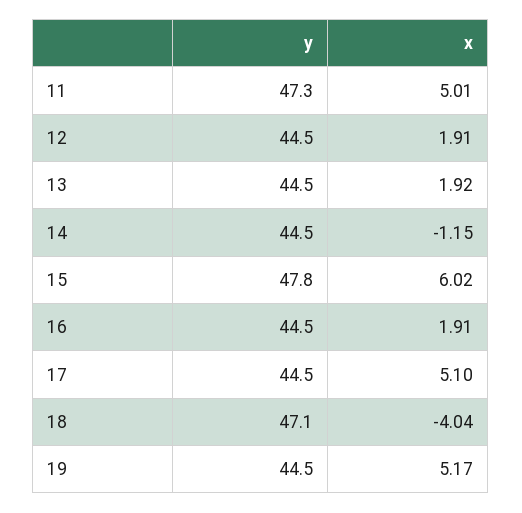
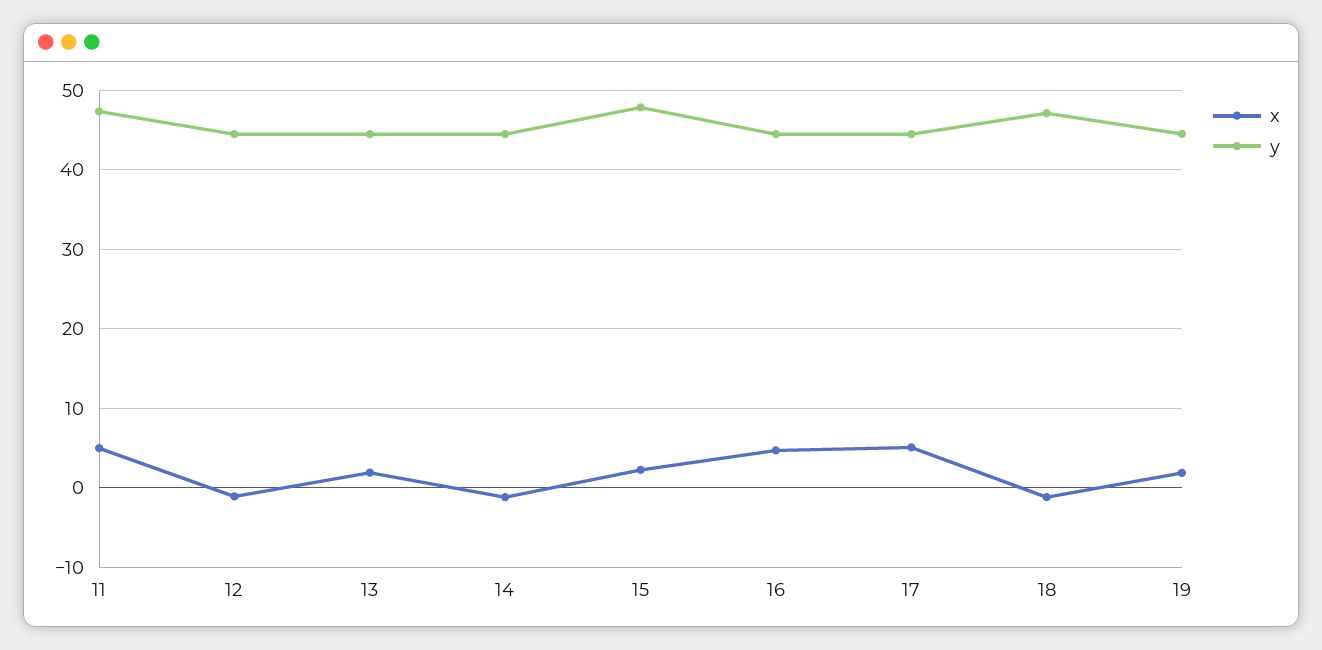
  {
    "y": {
      "11": 47.3,
      "12": 44.5,
      "13": 44.5,
      "14": 44.5,
      "15": 47.8,
      "16": 44.5,
      "17": 44.5,
      "18": 47.1,
      "19": 44.5
    },
    "x": {
      "11": 5.01,
-     "12": 1.91,
+     "12": -1,
      "13": 1.92,
      "14": -1.15,
-     "15": 6.02,
+     "15": 2,
-     "16": 1.91,
+     "16": 5,
      "17": 5.1,
-     "18": -4.04,
+     "18": -1,
-     "19": 5.17
+     "19": 2
    }
  }

